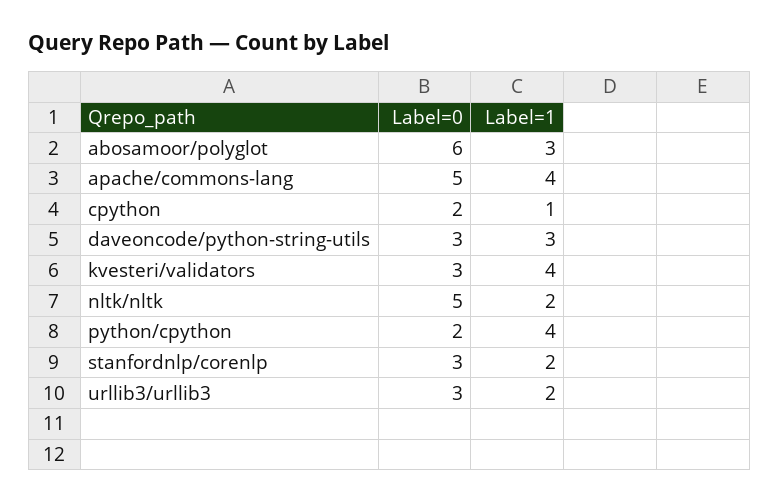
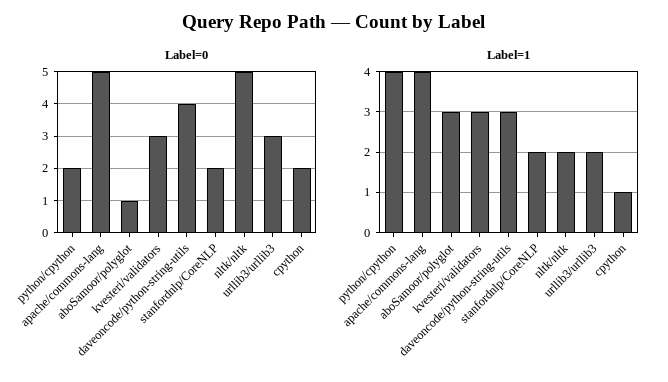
  {
    "Label=0": {
-     "abosamoor/polyglot": 6,
+     "abosamoor/polyglot": 1,
      "apache/commons-lang": 5,
      "cpython": 2,
-     "daveoncode/python-string-utils": 3,
+     "daveoncode/python-string-utils": 4,
      "kvesteri/validators": 3,
      "nltk/nltk": 5,
      "python/cpython": 2,
-     "stanfordnlp/corenlp": 3,
+     "stanfordnlp/corenlp": 2,
      "urllib3/urllib3": 3
    },
    "Label=1": {
      "abosamoor/polyglot": 3,
      "apache/commons-lang": 4,
      "cpython": 1,
      "daveoncode/python-string-utils": 3,
-     "kvesteri/validators": 4,
+     "kvesteri/validators": 3,
      "nltk/nltk": 2,
      "python/cpython": 4,
      "stanfordnlp/corenlp": 2,
      "urllib3/urllib3": 2
    }
  }

